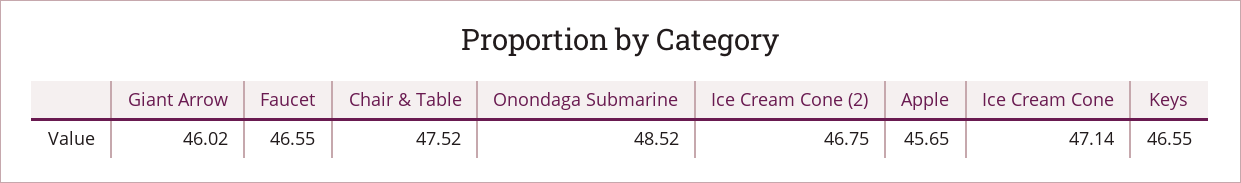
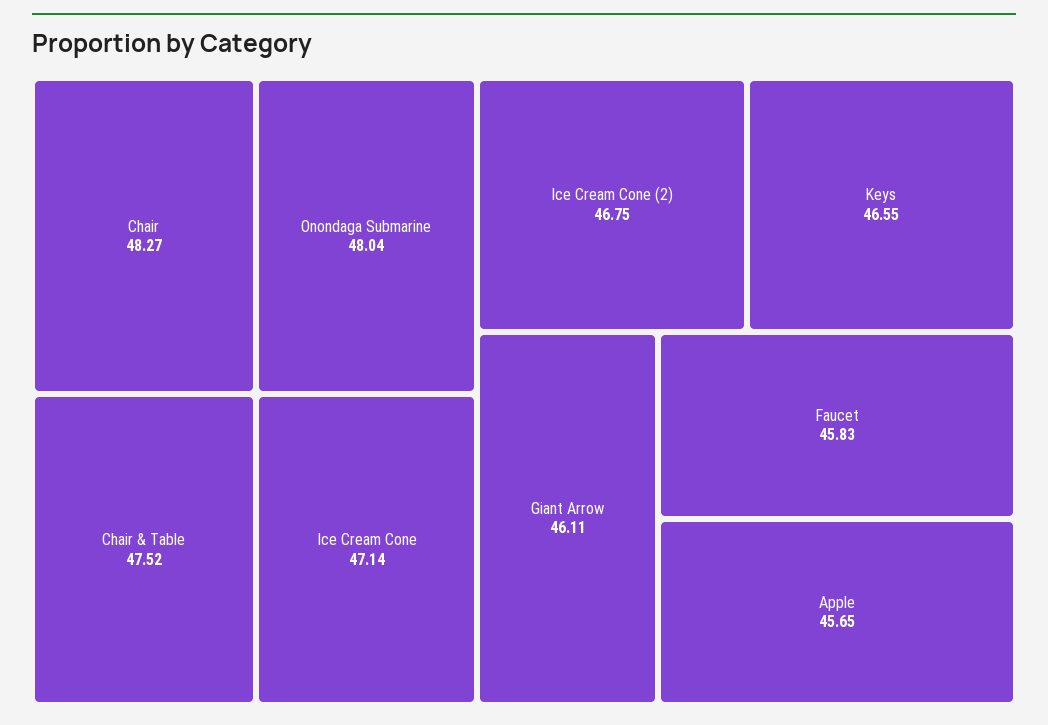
  {
-   "Giant Arrow": 46.02,
+   "Giant Arrow": 46.11,
-   "Faucet": 46.55,
+   "Faucet": 45.83,
    "Chair & Table": 47.52,
-   "Onondaga Submarine": 48.52,
+   "Onondaga Submarine": 48.04,
    "Ice Cream Cone (2)": 46.75,
    "Apple": 45.65,
    "Ice Cream Cone": 47.14,
-   "Keys": 46.55
+   "Keys": 46.55,
+   "Chair": 48.27
  }

